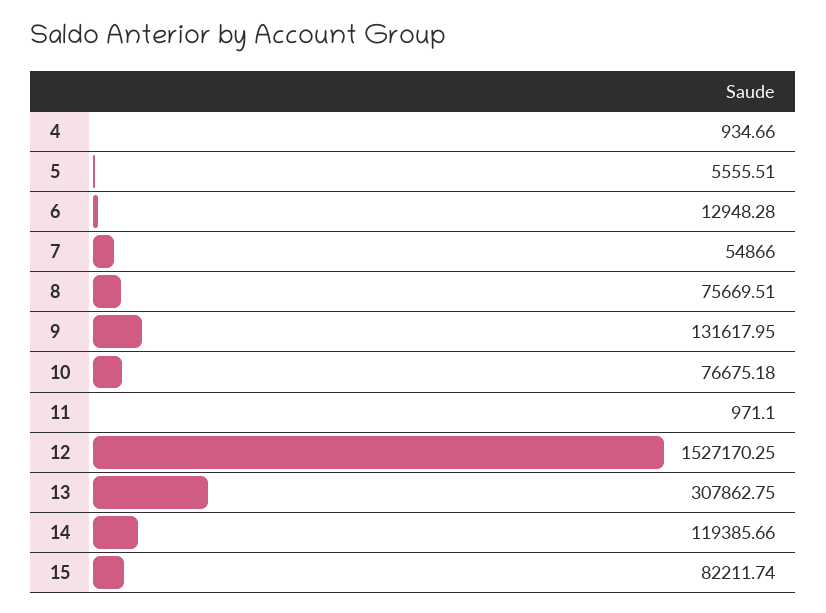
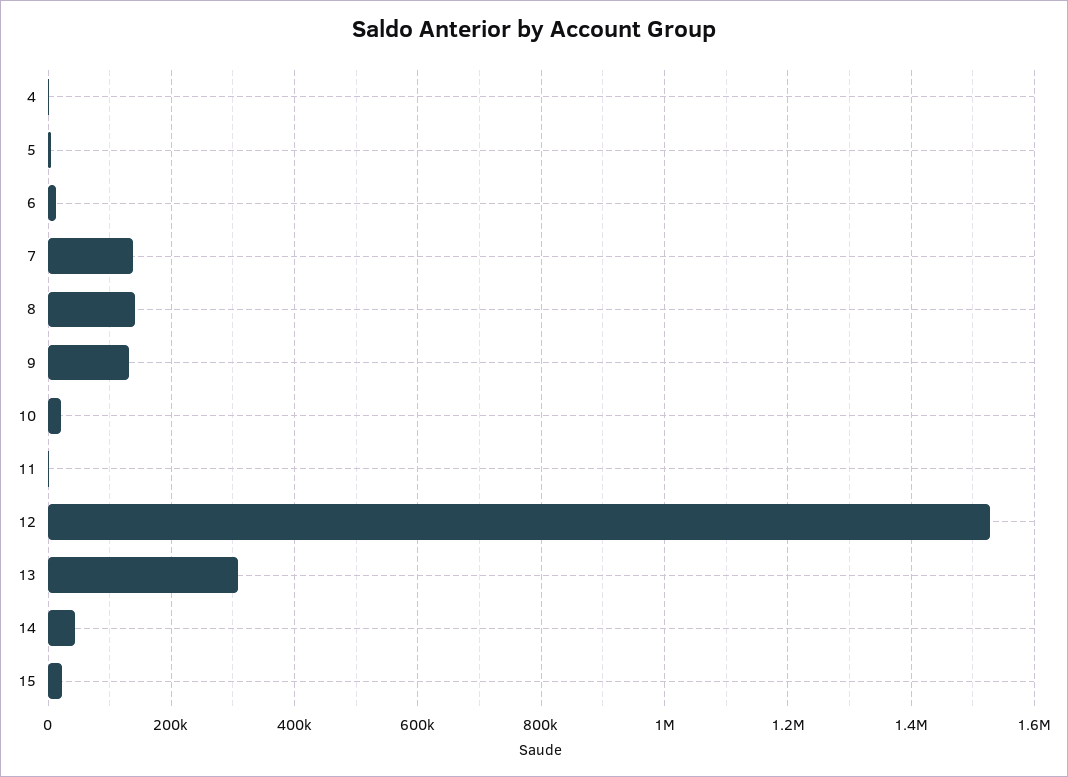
  {
    "4": 934.66,
    "5": 5555.51,
    "6": 12948.28,
-   "7": 54866,
+   "7": 140000,
-   "8": 75669.51,
+   "8": 140000,
    "9": 131617.95,
-   "10": 76675.18,
+   "10": 20000,
    "11": 971.1,
    "12": 1527170.25,
    "13": 307862.75,
-   "14": 119385.66,
+   "14": 40000,
-   "15": 82211.74
+   "15": 20000
  }

